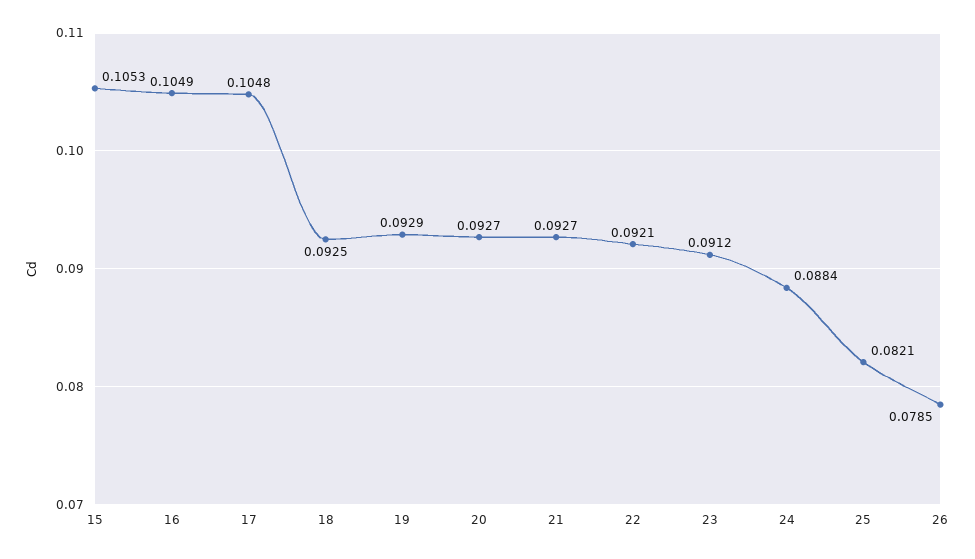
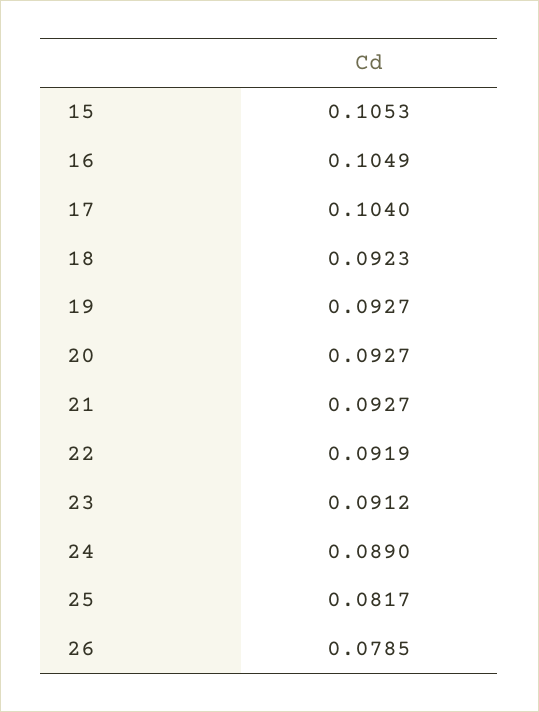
  {
    "15": 0.1053,
    "16": 0.1049,
-   "17": 0.1048,
+   "17": 0.104,
-   "18": 0.0925,
+   "18": 0.0923,
-   "19": 0.0929,
+   "19": 0.0927,
    "20": 0.0927,
    "21": 0.0927,
-   "22": 0.0921,
+   "22": 0.0919,
    "23": 0.0912,
-   "24": 0.0884,
+   "24": 0.089,
-   "25": 0.0821,
+   "25": 0.0817,
    "26": 0.0785
  }

